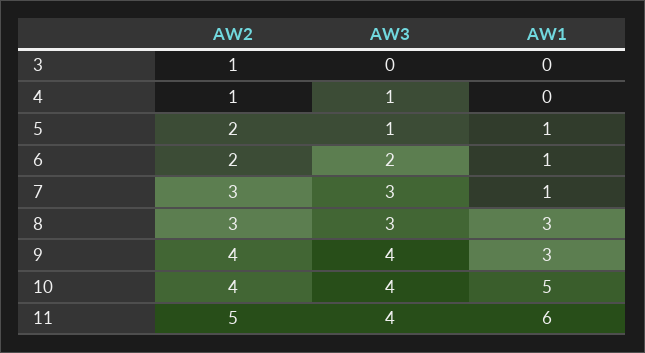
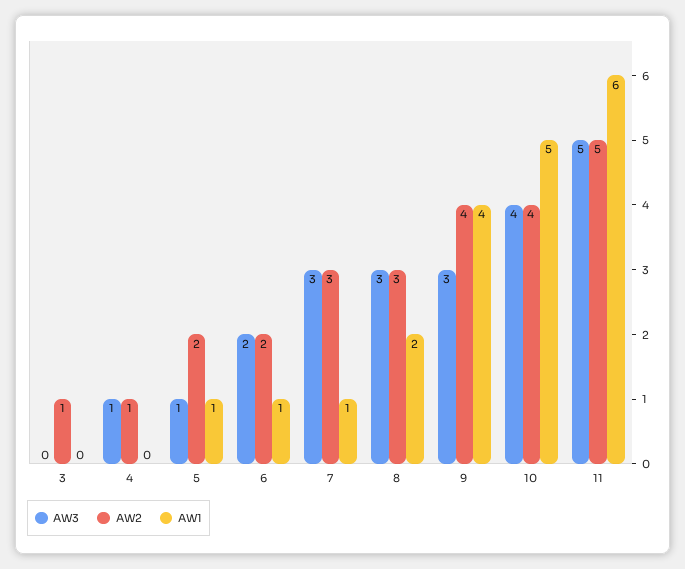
  {
    "AW2": {
      "3": 1,
      "4": 1,
      "5": 2,
      "6": 2,
      "7": 3,
      "8": 3,
      "9": 4,
      "10": 4,
      "11": 5
    },
    "AW3": {
      "3": 0,
      "4": 1,
      "5": 1,
      "6": 2,
      "7": 3,
      "8": 3,
-     "9": 4,
+     "9": 3,
      "10": 4,
-     "11": 4
+     "11": 5
    },
    "AW1": {
      "3": 0,
      "4": 0,
      "5": 1,
      "6": 1,
      "7": 1,
-     "8": 3,
+     "8": 2,
-     "9": 3,
+     "9": 4,
      "10": 5,
      "11": 6
    }
  }

